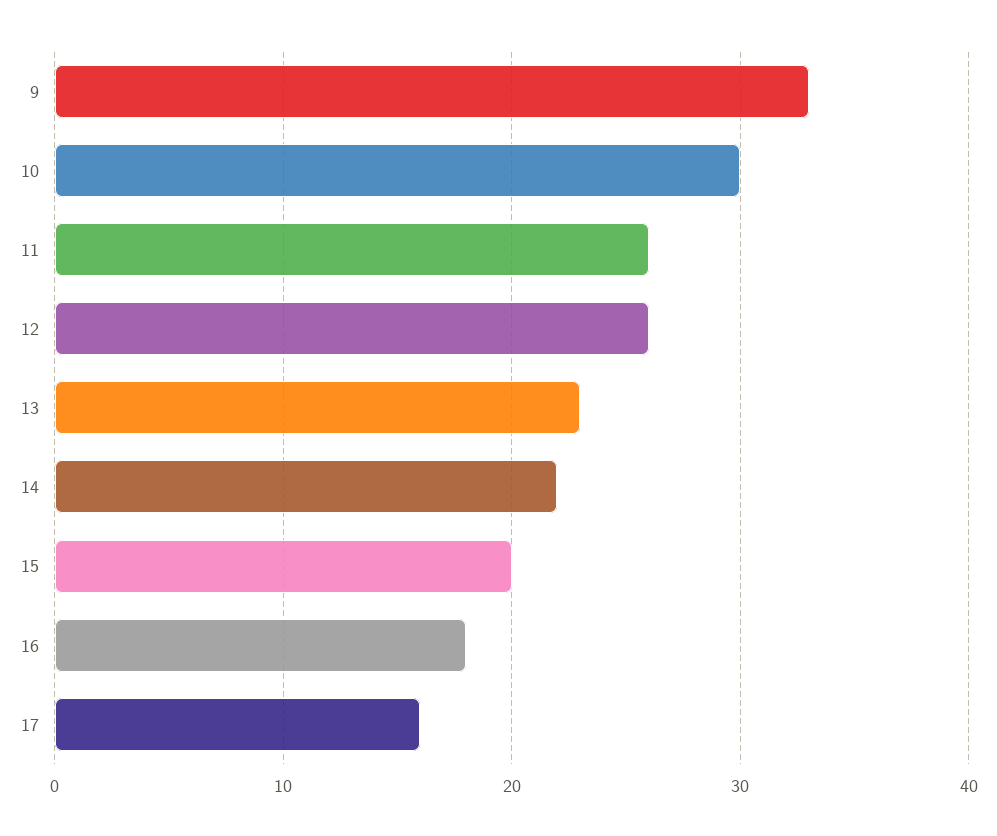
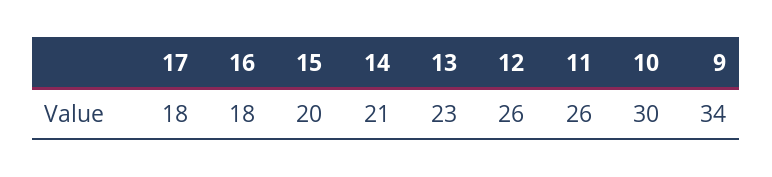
  {
-   "9": 33,
+   "9": 34,
    "10": 30,
    "11": 26,
    "12": 26,
    "13": 23,
-   "14": 22,
+   "14": 21,
    "15": 20,
    "16": 18,
-   "17": 16
+   "17": 18
  }

